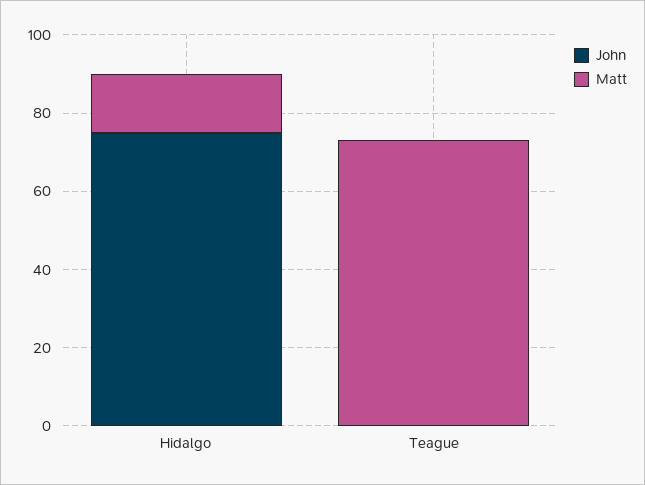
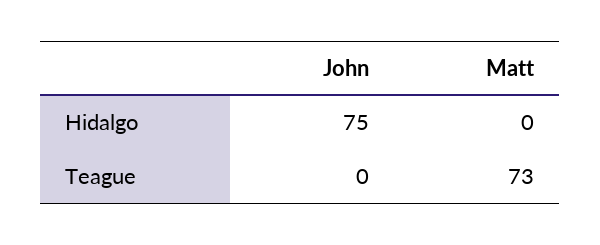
  {
    "John": {
      "Hidalgo": 75,
      "Teague": 0
    },
    "Matt": {
-     "Hidalgo": 15,
+     "Hidalgo": 0,
      "Teague": 73
    }
  }

